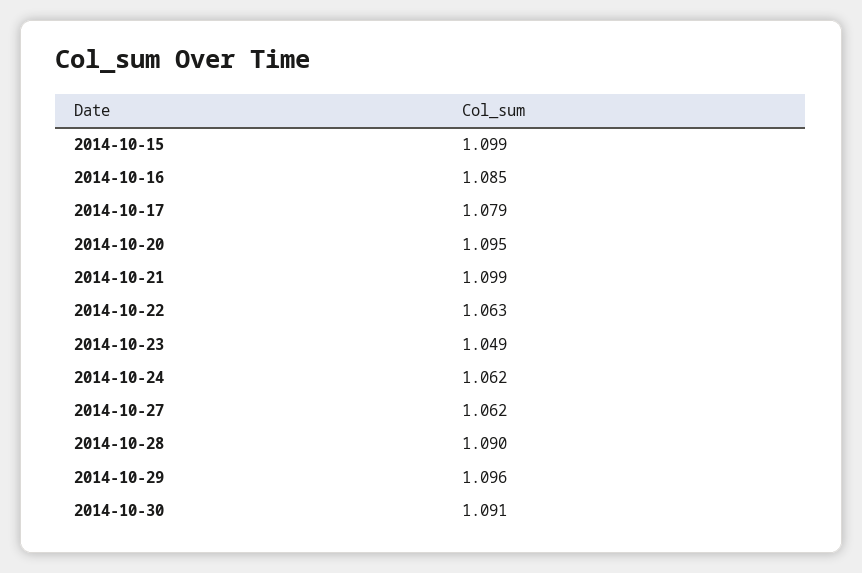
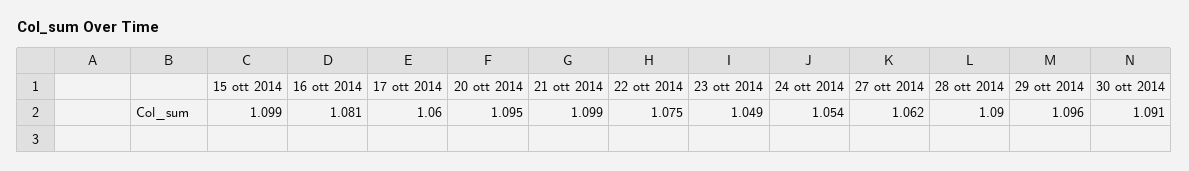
  {
    "2014-10-15": 1.099,
-   "2014-10-16": 1.085,
+   "2014-10-16": 1.081,
-   "2014-10-17": 1.079,
+   "2014-10-17": 1.06,
    "2014-10-20": 1.095,
    "2014-10-21": 1.099,
-   "2014-10-22": 1.063,
+   "2014-10-22": 1.075,
    "2014-10-23": 1.049,
-   "2014-10-24": 1.062,
+   "2014-10-24": 1.054,
    "2014-10-27": 1.062,
    "2014-10-28": 1.09,
    "2014-10-29": 1.096,
    "2014-10-30": 1.091
  }

